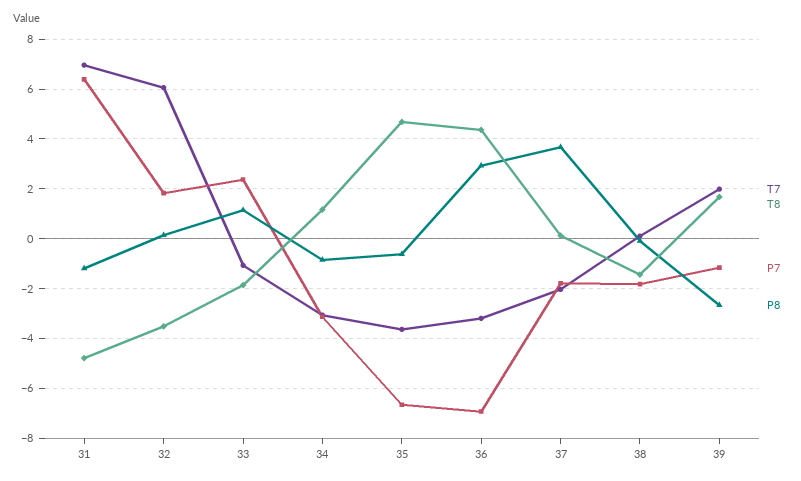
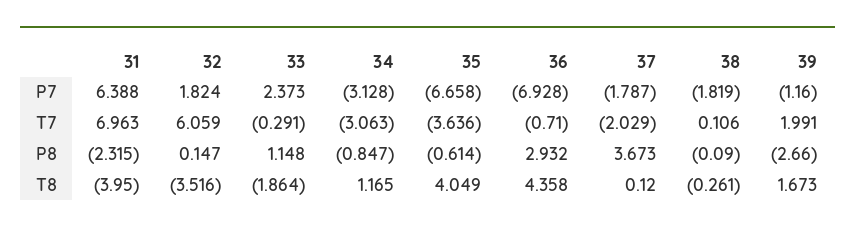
  {
    "T7": {
      "31": 6.963,
      "32": 6.059,
-     "33": -1,
+     "33": -0.291,
      "34": -3.063,
      "35": -3.636,
-     "36": -3.25,
+     "36": -0.71,
      "37": -2.029,
      "38": 0.106,
      "39": 1.991
    },
    "T8": {
-     "31": -4.75,
+     "31": -3.95,
      "32": -3.516,
      "33": -1.864,
      "34": 1.165,
-     "35": 4.75,
+     "35": 4.049,
      "36": 4.358,
      "37": 0.12,
-     "38": -1.5,
+     "38": -0.261,
      "39": 1.673
    },
    "P7": {
      "31": 6.388,
      "32": 1.824,
      "33": 2.373,
      "34": -3.128,
      "35": -6.658,
      "36": -6.928,
      "37": -1.787,
      "38": -1.819,
      "39": -1.16
    },
    "P8": {
-     "31": -1.25,
+     "31": -2.315,
      "32": 0.147,
      "33": 1.148,
      "34": -0.847,
      "35": -0.614,
      "36": 2.932,
      "37": 3.673,
      "38": -0.09,
      "39": -2.66
    }
  }

